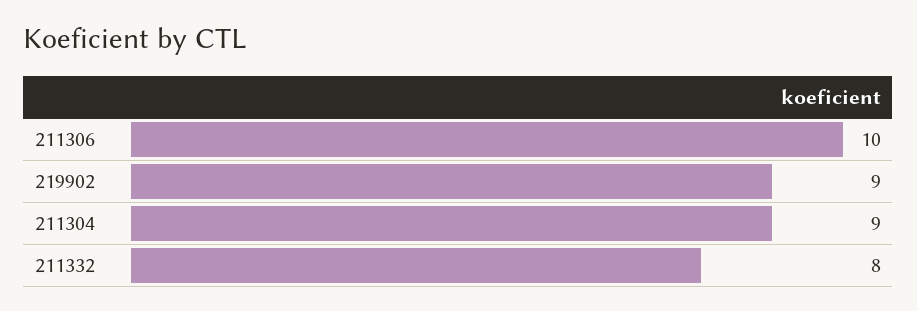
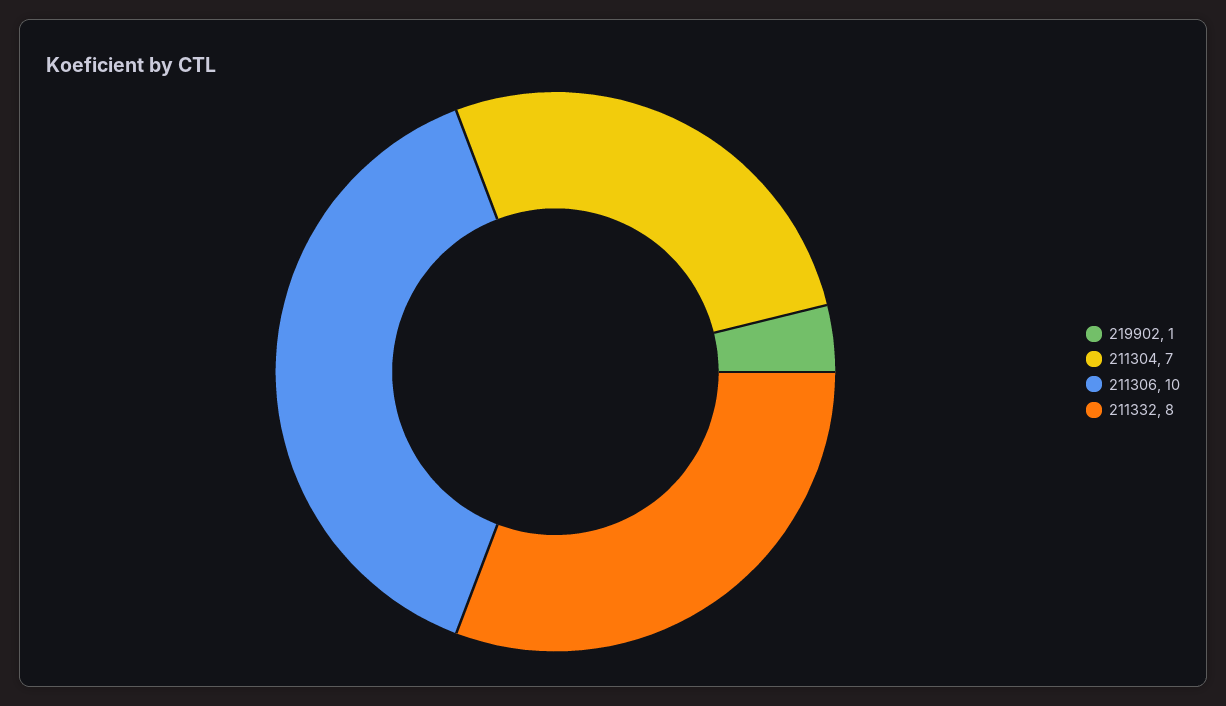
  {
    "211306": 10,
-   "219902": 9,
+   "219902": 1,
-   "211304": 9,
+   "211304": 7,
    "211332": 8
  }

